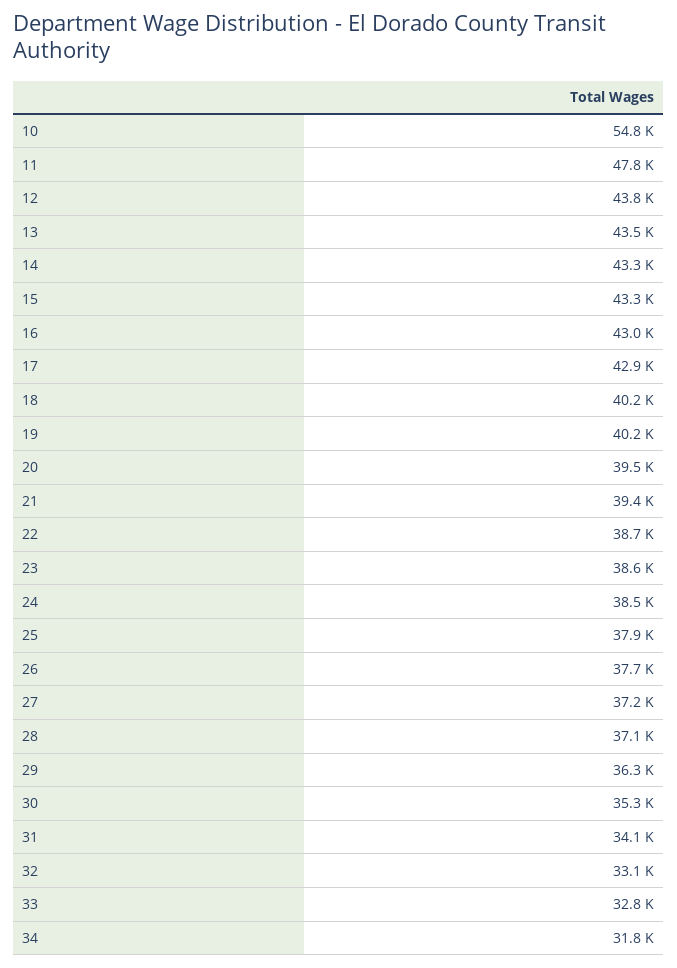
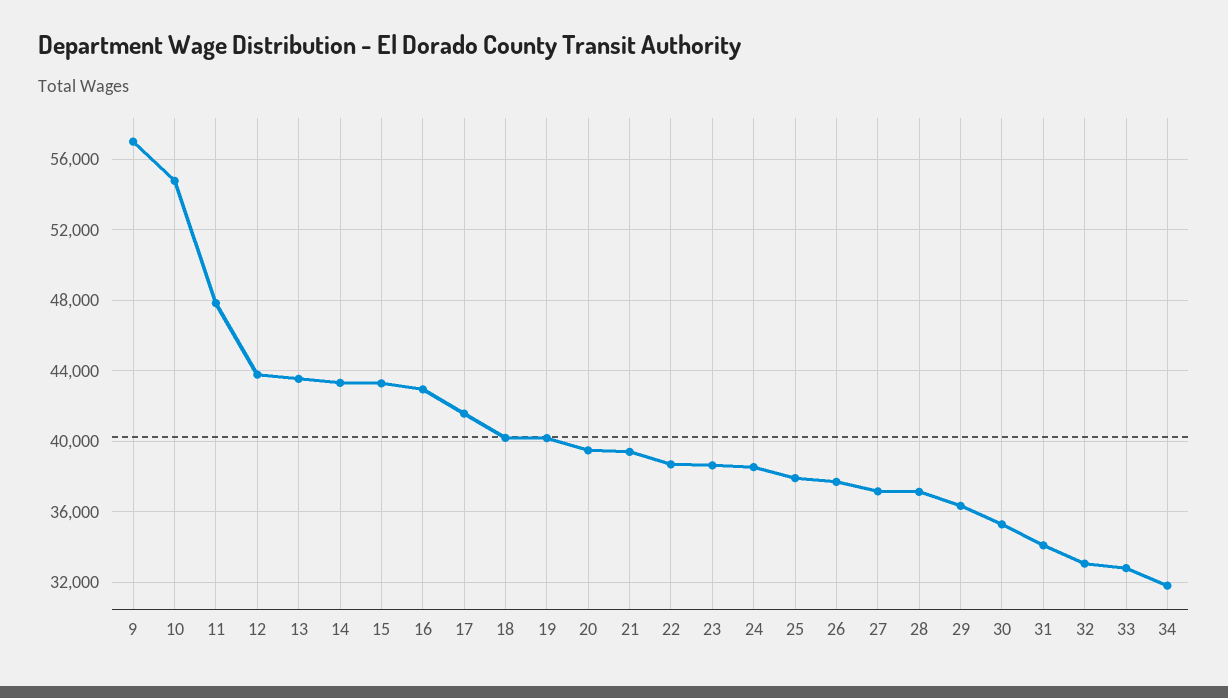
  {
    "10": 54800,
    "11": 47800,
    "12": 43800,
    "13": 43500,
    "14": 43300,
    "15": 43300,
    "16": 43000,
-   "17": 42900,
+   "17": 41500,
    "18": 40200,
    "19": 40200,
    "20": 39500,
    "21": 39400,
    "22": 38700,
    "23": 38600,
    "24": 38500,
    "25": 37900,
    "26": 37700,
    "27": 37200,
    "28": 37100,
    "29": 36300,
    "30": 35300,
    "31": 34100,
    "32": 33100,
    "33": 32800,
-   "34": 31800
+   "34": 31800,
+   "9": 57000
  }

